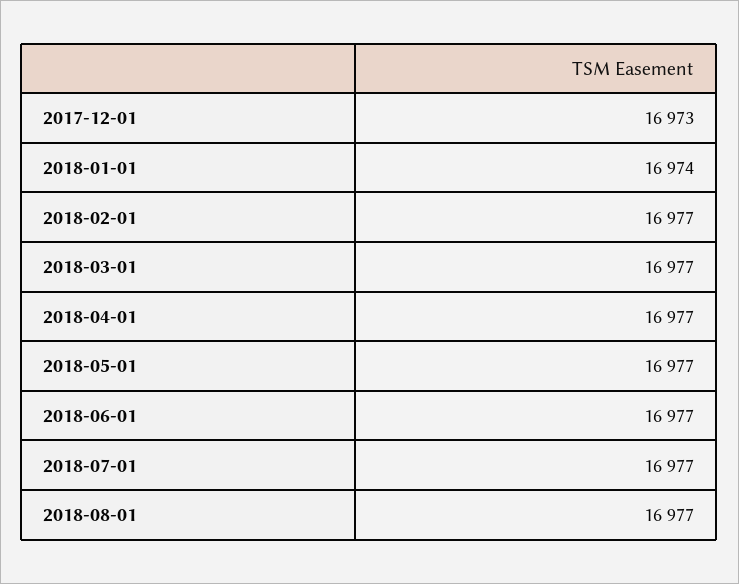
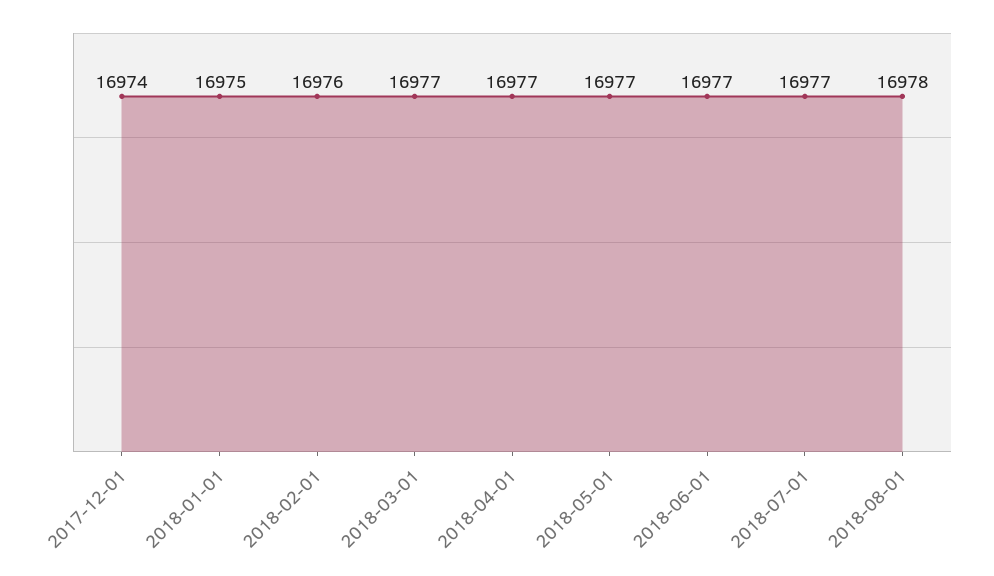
  {
-   "2017-12-01": 16973,
+   "2017-12-01": 16974,
-   "2018-01-01": 16974,
+   "2018-01-01": 16975,
-   "2018-02-01": 16977,
+   "2018-02-01": 16976,
    "2018-03-01": 16977,
    "2018-04-01": 16977,
    "2018-05-01": 16977,
    "2018-06-01": 16977,
    "2018-07-01": 16977,
-   "2018-08-01": 16977
+   "2018-08-01": 16978
  }

